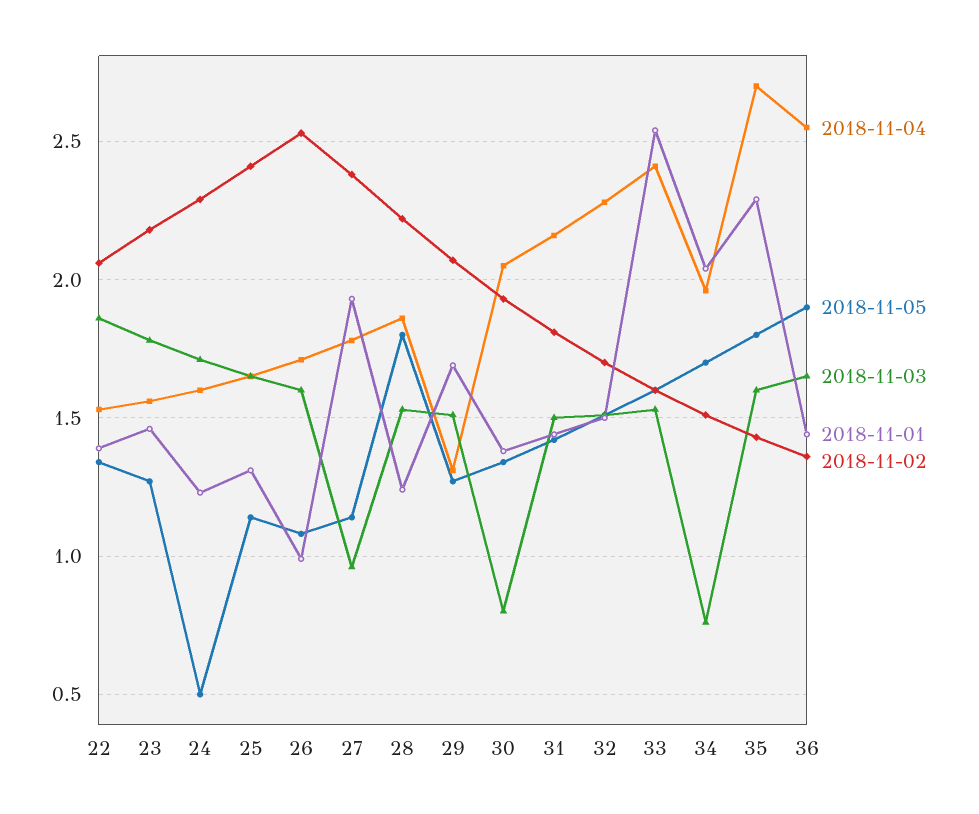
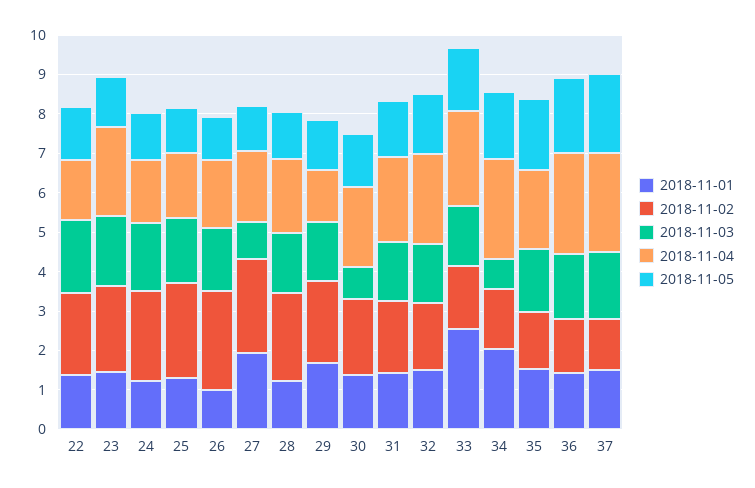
  {
    "2018-11-04": {
      "22": 1.55,
-     "23": 1.55,
+     "23": 2.25,
      "24": 1.6,
      "25": 1.65,
      "26": 1.7,
      "27": 1.8,
      "28": 1.85,
      "29": 1.3,
      "30": 2.05,
      "31": 2.15,
      "32": 2.3,
      "33": 2.4,
-     "34": 1.95,
+     "34": 2.5,
-     "35": 2.7,
+     "35": 2,
-     "36": 2.55
+     "36": 2.55,
+     "37": 2.5
    },
    "2018-11-05": {
      "22": 1.35,
      "23": 1.25,
-     "24": 0.5,
+     "24": 1.25,
      "25": 1.15,
      "26": 1.1,
      "27": 1.15,
-     "28": 1.8,
+     "28": 1.25,
      "29": 1.25,
      "30": 1.35,
      "31": 1.4,
      "32": 1.5,
      "33": 1.6,
      "34": 1.7,
      "35": 1.8,
-     "36": 1.9
+     "36": 1.9,
+     "37": 2
    },
    "2018-11-03": {
      "22": 1.85,
      "23": 1.8,
      "24": 1.7,
      "25": 1.65,
      "26": 1.6,
      "27": 0.95,
      "28": 1.55,
      "29": 1.5,
      "30": 0.8,
      "31": 1.5,
      "32": 1.5,
      "33": 1.55,
      "34": 0.75,
      "35": 1.6,
-     "36": 1.65
+     "36": 1.65,
+     "37": 1.75
    },
    "2018-11-01": {
      "22": 1.4,
      "23": 1.45,
      "24": 1.25,
      "25": 1.3,
      "26": 1,
      "27": 1.95,
      "28": 1.25,
      "29": 1.7,
      "30": 1.4,
      "31": 1.45,
      "32": 1.5,
      "33": 2.55,
      "34": 2.05,
-     "35": 2.3,
+     "35": 1.5,
-     "36": 1.45
+     "36": 1.45,
+     "37": 1.5
    },
    "2018-11-02": {
      "22": 2.05,
      "23": 2.2,
      "24": 2.3,
      "25": 2.4,
      "26": 2.55,
      "27": 2.4,
      "28": 2.2,
      "29": 2.05,
      "30": 1.95,
      "31": 1.8,
      "32": 1.7,
      "33": 1.6,
      "34": 1.5,
      "35": 1.45,
-     "36": 1.35
+     "36": 1.35,
+     "37": 1.25
    }
  }

